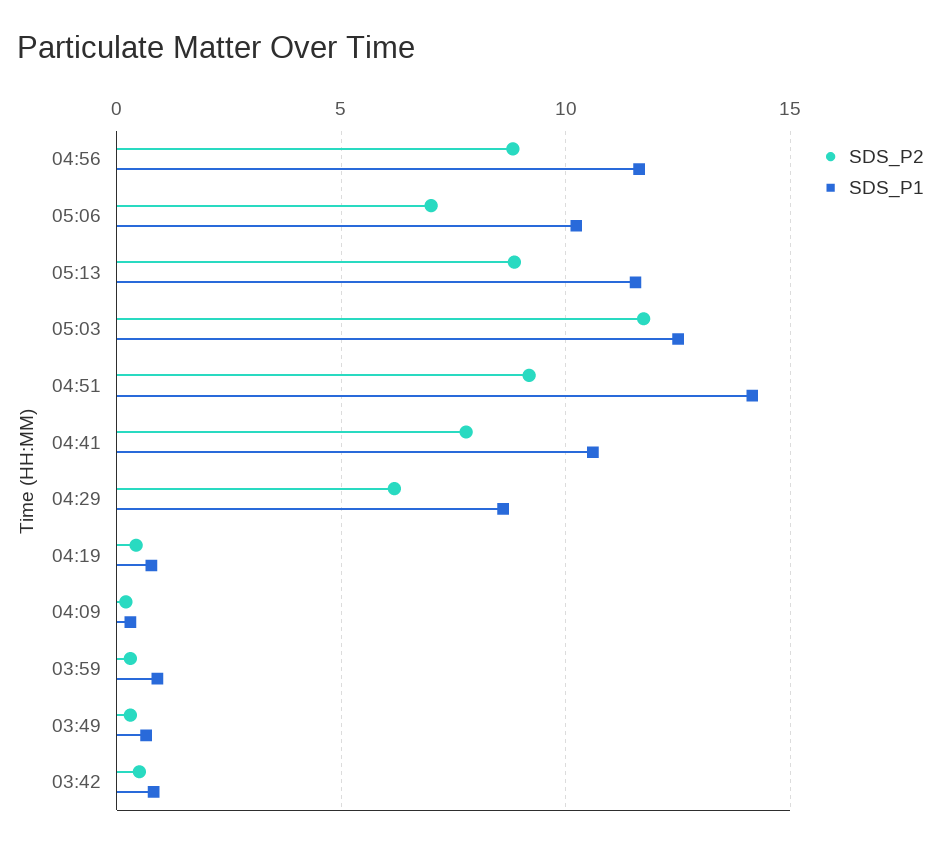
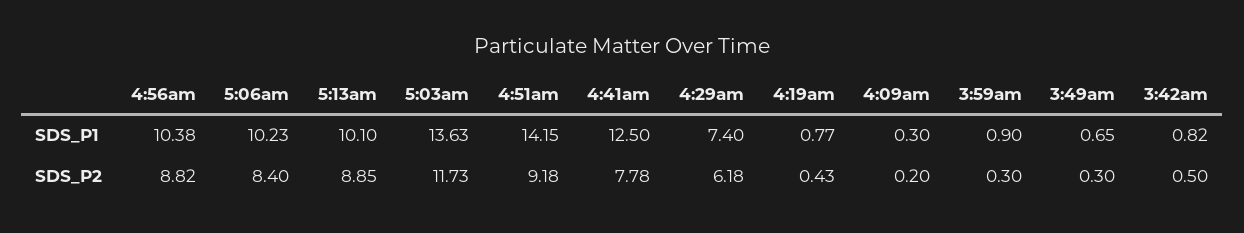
  {
    "SDS_P2": {
      "04:56": 8.82,
-     "05:06": 7,
+     "05:06": 8.4,
      "05:13": 8.85,
      "05:03": 11.73,
      "04:51": 9.18,
      "04:41": 7.78,
      "04:29": 6.18,
      "04:19": 0.43,
      "04:09": 0.2,
      "03:59": 0.3,
      "03:49": 0.3,
      "03:42": 0.5
    },
    "SDS_P1": {
-     "04:56": 11.5,
+     "04:56": 10.38,
      "05:06": 10.23,
-     "05:13": 11.5,
+     "05:13": 10.1,
-     "05:03": 12.5,
+     "05:03": 13.63,
      "04:51": 14.15,
-     "04:41": 10.5,
+     "04:41": 12.5,
-     "04:29": 8.5,
+     "04:29": 7.4,
      "04:19": 0.77,
      "04:09": 0.3,
      "03:59": 0.9,
      "03:49": 0.65,
      "03:42": 0.82
    }
  }

